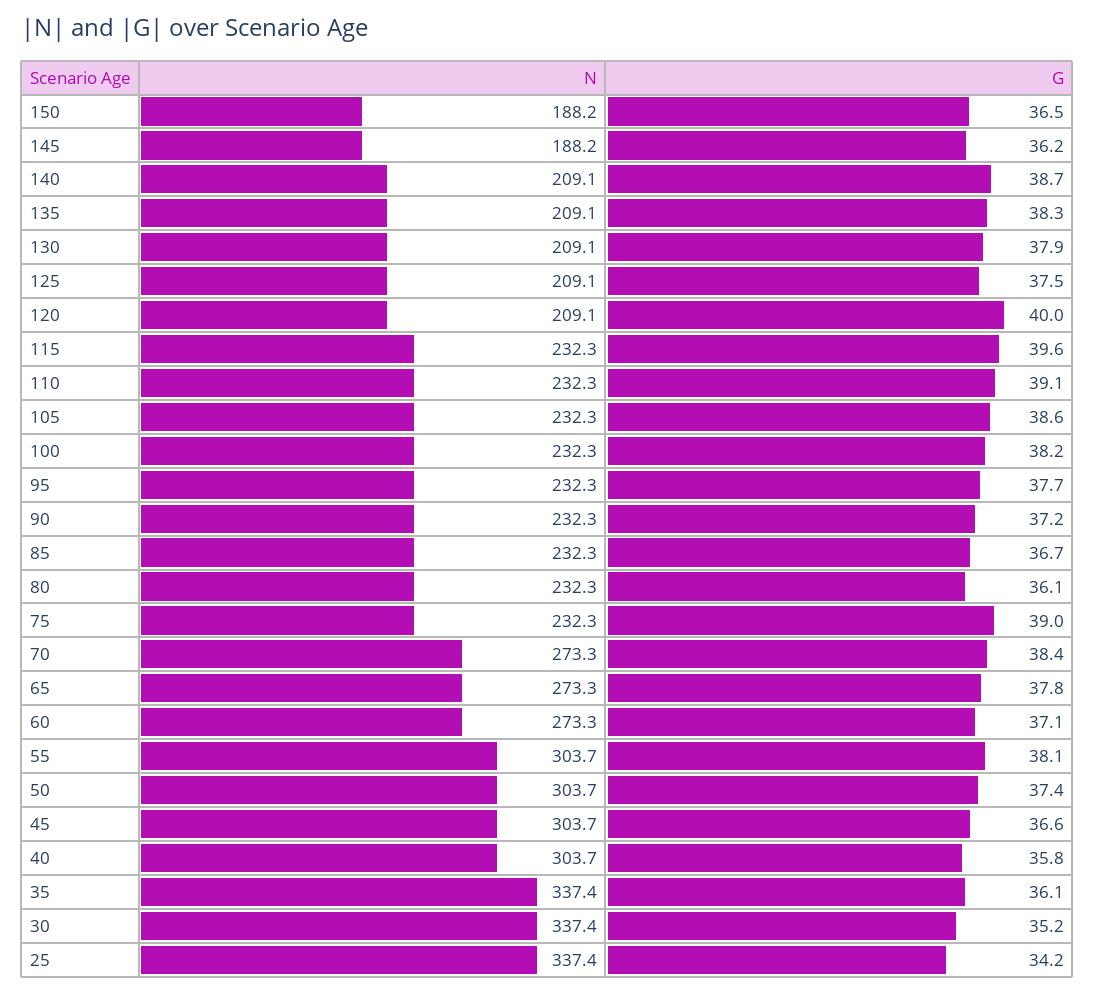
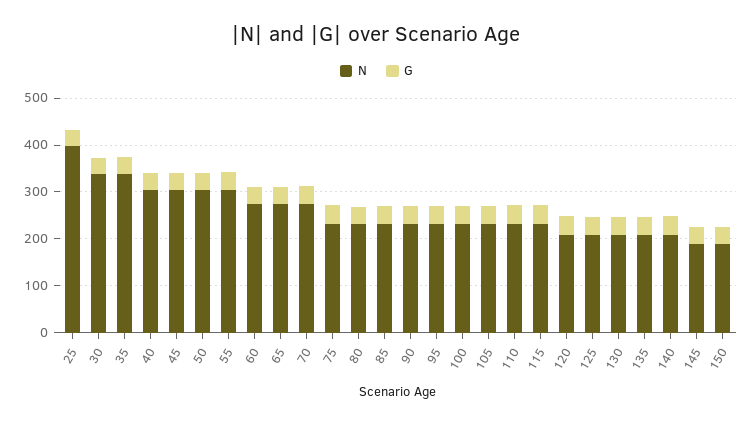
  {
    "N": {
      "150": 188.2,
      "145": 188.2,
      "140": 209.1,
      "135": 209.1,
      "130": 209.1,
      "125": 209.1,
      "120": 209.1,
      "115": 232.3,
      "110": 232.3,
      "105": 232.3,
      "100": 232.3,
      "95": 232.3,
      "90": 232.3,
      "85": 232.3,
      "80": 232.3,
      "75": 232.3,
      "70": 273.3,
      "65": 273.3,
      "60": 273.3,
      "55": 303.7,
      "50": 303.7,
      "45": 303.7,
      "40": 303.7,
      "35": 337.4,
      "30": 337.4,
-     "25": 337.4
+     "25": 400
    },
    "G": {
      "150": 36.5,
      "145": 36.2,
      "140": 38.7,
      "135": 38.3,
      "130": 37.9,
      "125": 37.5,
      "120": 40,
      "115": 39.6,
      "110": 39.1,
      "105": 38.6,
      "100": 38.2,
      "95": 37.7,
      "90": 37.2,
      "85": 36.7,
      "80": 36.1,
      "75": 39,
      "70": 38.4,
      "65": 37.8,
      "60": 37.1,
      "55": 38.1,
      "50": 37.4,
      "45": 36.6,
      "40": 35.8,
      "35": 36.1,
      "30": 35.2,
      "25": 34.2
    }
  }

